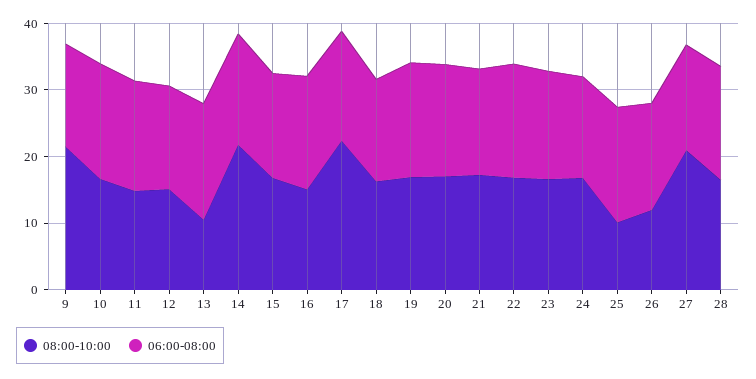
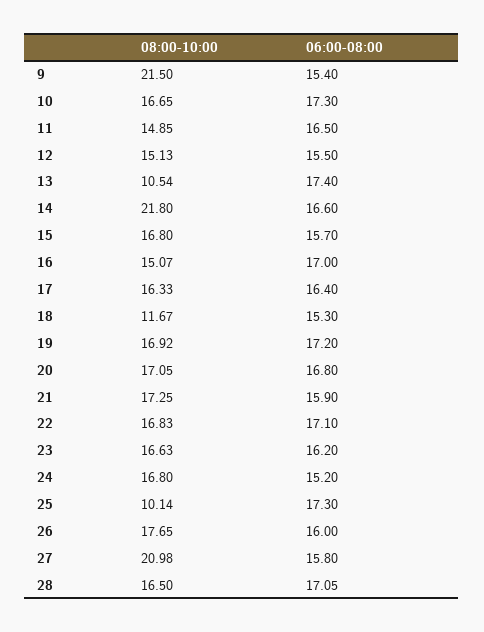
  {
    "08:00-10:00": {
      "9": 21.5,
      "10": 16.65,
      "11": 14.85,
      "12": 15.13,
      "13": 10.54,
      "14": 21.8,
      "15": 16.8,
      "16": 15.07,
-     "17": 22,
+     "17": 16.33,
-     "18": 16,
+     "18": 11.67,
      "19": 16.92,
      "20": 17.05,
      "21": 17.25,
      "22": 16.83,
      "23": 16.63,
      "24": 16.8,
      "25": 10.14,
-     "26": 12,
+     "26": 17.65,
      "27": 20.98,
      "28": 16.5
    },
    "06:00-08:00": {
      "9": 15.4,
      "10": 17.3,
      "11": 16.5,
      "12": 15.5,
      "13": 17.4,
      "14": 16.6,
      "15": 15.7,
      "16": 17,
      "17": 16.4,
      "18": 15.3,
      "19": 17.2,
      "20": 16.8,
      "21": 15.9,
      "22": 17.1,
      "23": 16.2,
      "24": 15.2,
      "25": 17.3,
      "26": 16,
      "27": 15.8,
      "28": 17.05
    }
  }

